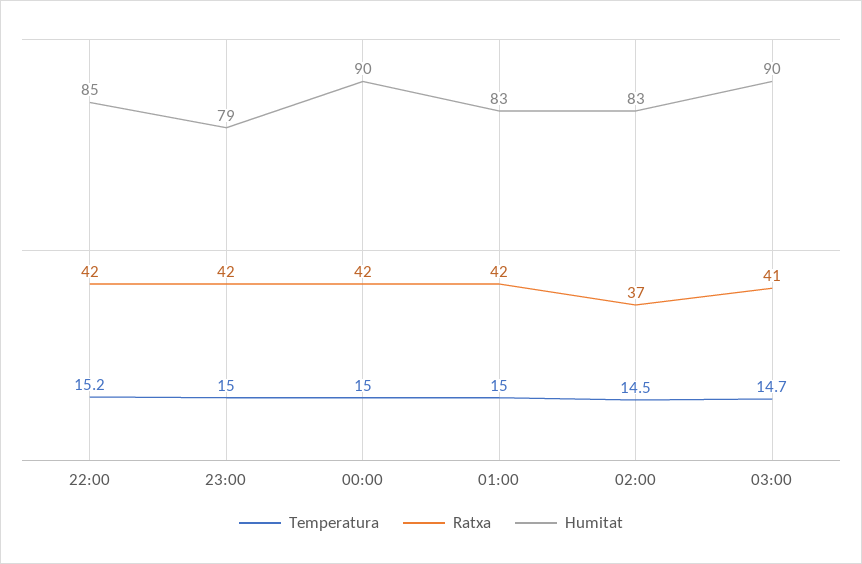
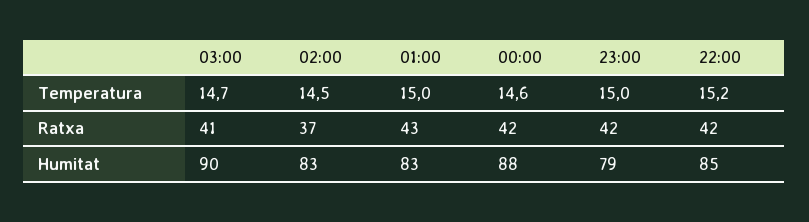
  {
    "Temperatura": {
      "22:00": 15.2,
      "23:00": 15,
-     "00:00": 15,
+     "00:00": 14.6,
      "01:00": 15,
      "02:00": 14.5,
      "03:00": 14.7
    },
    "Ratxa": {
      "22:00": 42,
      "23:00": 42,
      "00:00": 42,
-     "01:00": 42,
+     "01:00": 43,
      "02:00": 37,
      "03:00": 41
    },
    "Humitat": {
      "22:00": 85,
      "23:00": 79,
-     "00:00": 90,
+     "00:00": 88,
      "01:00": 83,
      "02:00": 83,
      "03:00": 90
    }
  }

